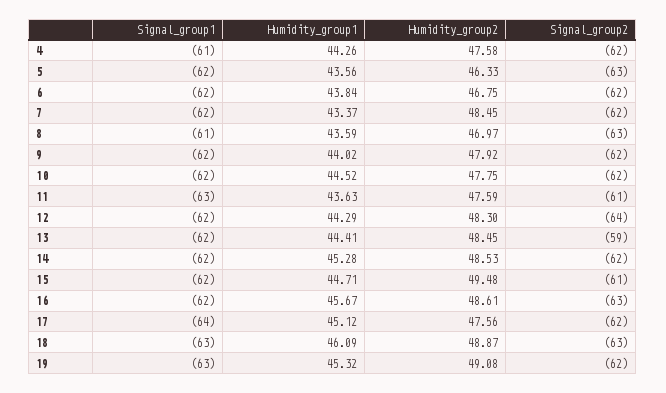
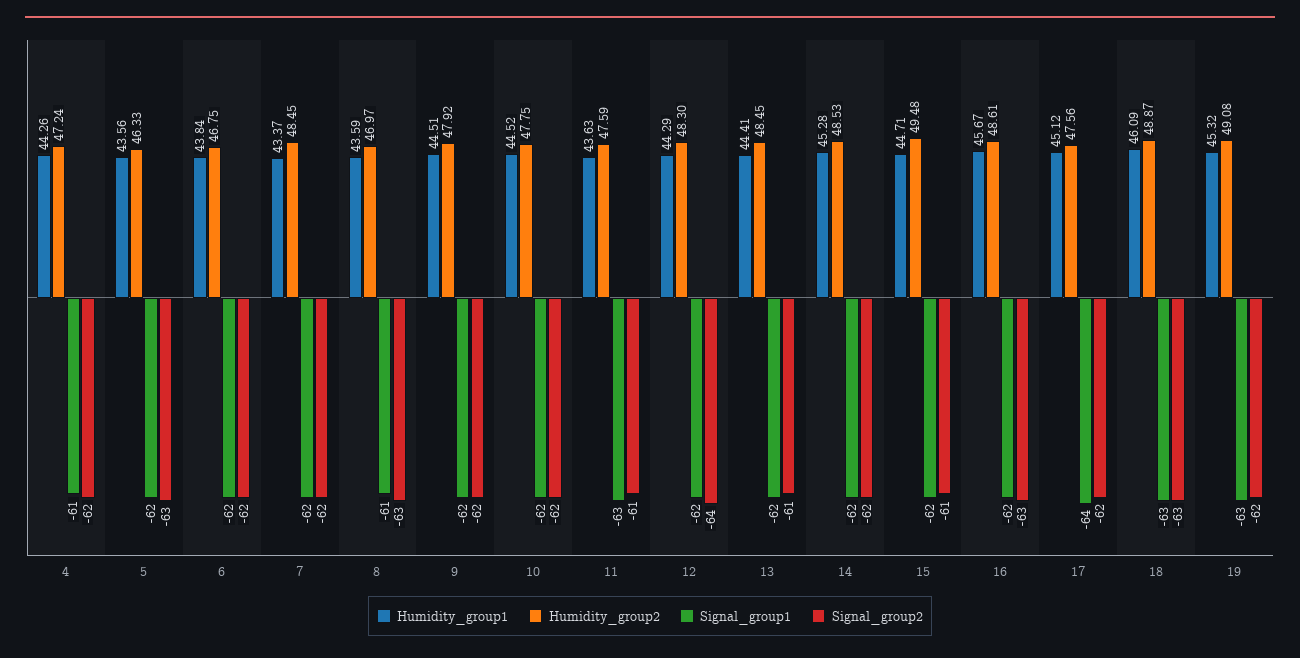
  {
    "Signal_group1": {
      "4": -61,
      "5": -62,
      "6": -62,
      "7": -62,
      "8": -61,
      "9": -62,
      "10": -62,
      "11": -63,
      "12": -62,
      "13": -62,
      "14": -62,
      "15": -62,
      "16": -62,
      "17": -64,
      "18": -63,
      "19": -63
    },
    "Humidity_group1": {
      "4": 44.26,
      "5": 43.56,
      "6": 43.84,
      "7": 43.37,
      "8": 43.59,
-     "9": 44.02,
+     "9": 44.51,
      "10": 44.52,
      "11": 43.63,
      "12": 44.29,
      "13": 44.41,
      "14": 45.28,
      "15": 44.71,
      "16": 45.67,
      "17": 45.12,
      "18": 46.09,
      "19": 45.32
    },
    "Humidity_group2": {
-     "4": 47.58,
+     "4": 47.24,
      "5": 46.33,
      "6": 46.75,
      "7": 48.45,
      "8": 46.97,
      "9": 47.92,
      "10": 47.75,
      "11": 47.59,
      "12": 48.3,
      "13": 48.45,
      "14": 48.53,
      "15": 49.48,
      "16": 48.61,
      "17": 47.56,
      "18": 48.87,
      "19": 49.08
    },
    "Signal_group2": {
      "4": -62,
      "5": -63,
      "6": -62,
      "7": -62,
      "8": -63,
      "9": -62,
      "10": -62,
      "11": -61,
      "12": -64,
-     "13": -59,
+     "13": -61,
      "14": -62,
      "15": -61,
      "16": -63,
      "17": -62,
      "18": -63,
      "19": -62
    }
  }

